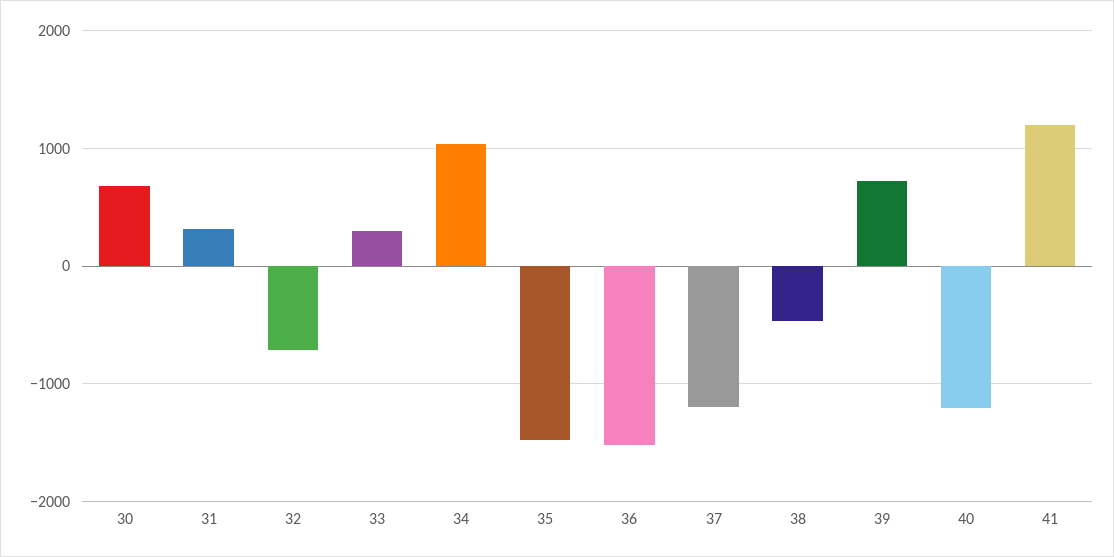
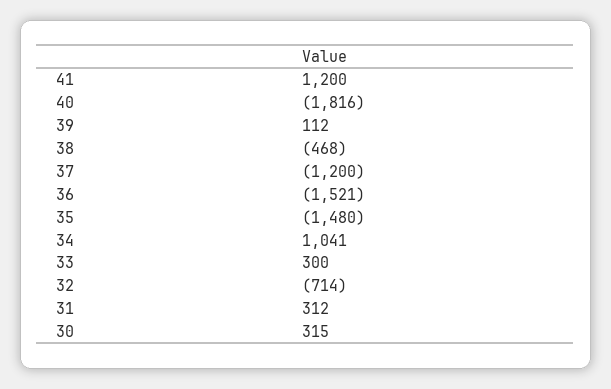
  {
-   "30": 700,
+   "30": 315,
    "31": 312,
    "32": -714,
    "33": 300,
    "34": 1041,
    "35": -1480,
    "36": -1521,
    "37": -1200,
    "38": -468,
-   "39": 700,
+   "39": 112,
-   "40": -1200,
+   "40": -1816,
    "41": 1200
  }

